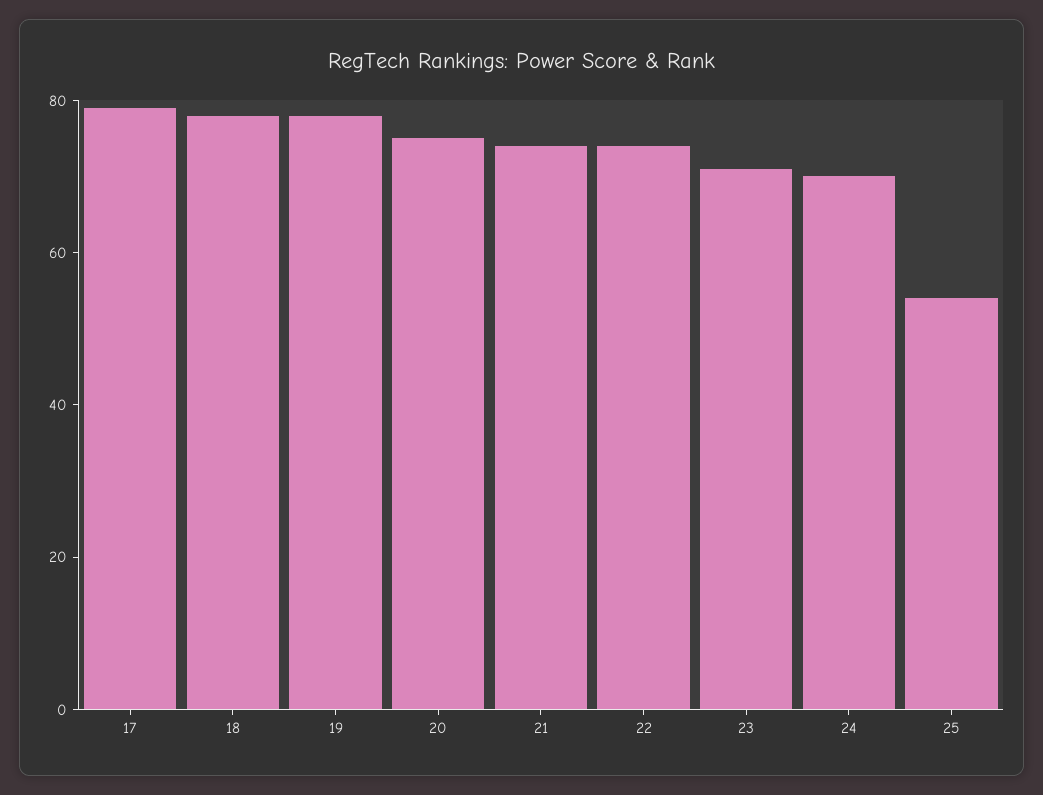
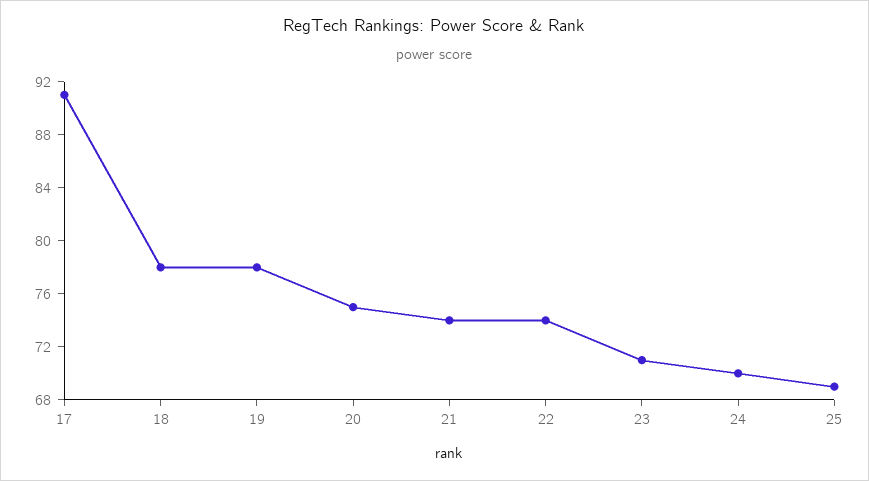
  {
-   "17": 80,
+   "17": 91,
    "18": 78,
    "19": 78,
    "20": 75,
    "21": 74,
    "22": 74,
    "23": 71,
    "24": 70,
-   "25": 55
+   "25": 69
  }

